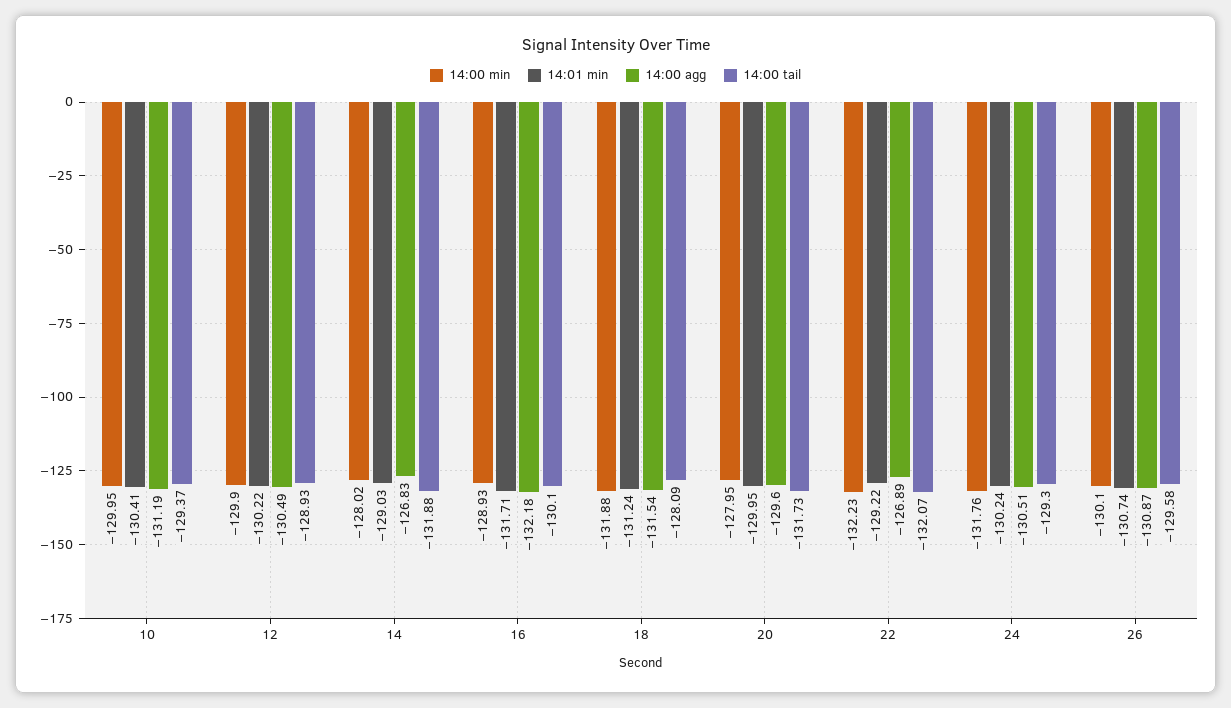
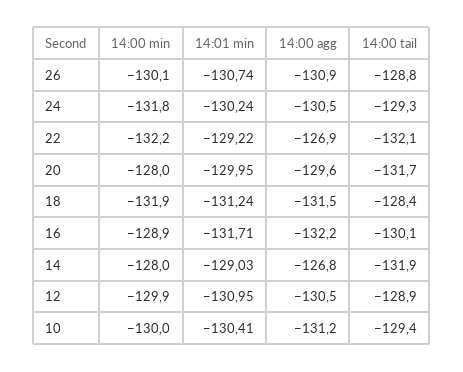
  {
    "14:00 min": {
      "10": -129.95,
      "12": -129.9,
      "14": -128.02,
      "16": -128.93,
      "18": -131.88,
      "20": -127.95,
      "22": -132.23,
      "24": -131.76,
      "26": -130.1
    },
    "14:01 min": {
      "10": -130.41,
-     "12": -130.22,
+     "12": -130.95,
      "14": -129.03,
      "16": -131.71,
      "18": -131.24,
      "20": -129.95,
      "22": -129.22,
      "24": -130.24,
      "26": -130.74
    },
    "14:00 agg": {
      "10": -131.19,
      "12": -130.49,
      "14": -126.83,
      "16": -132.18,
      "18": -131.54,
      "20": -129.6,
      "22": -126.89,
      "24": -130.51,
      "26": -130.87
    },
    "14:00 tail": {
      "10": -129.37,
      "12": -128.93,
      "14": -131.88,
      "16": -130.1,
-     "18": -128.09,
+     "18": -128.4,
      "20": -131.73,
      "22": -132.07,
      "24": -129.3,
-     "26": -129.58
+     "26": -128.8
    }
  }

